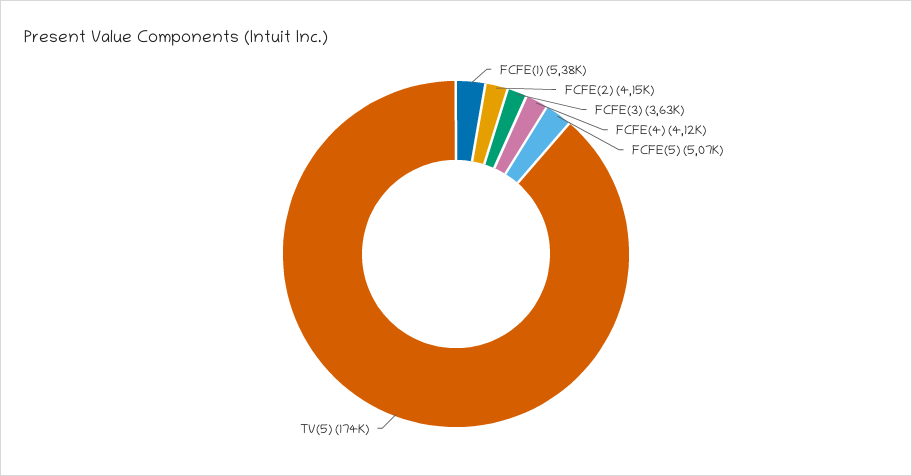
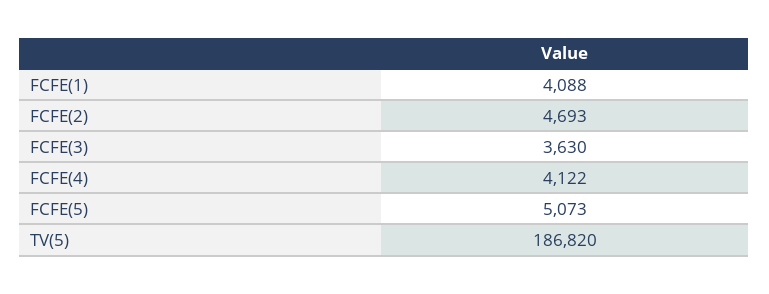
  {
-   "FCFE(1)": 5380,
+   "FCFE(1)": 4088,
-   "FCFE(2)": 4150,
+   "FCFE(2)": 4693,
    "FCFE(3)": 3630,
    "FCFE(4)": 4122,
    "FCFE(5)": 5073,
-   "TV(5)": 174000
+   "TV(5)": 186820
  }

